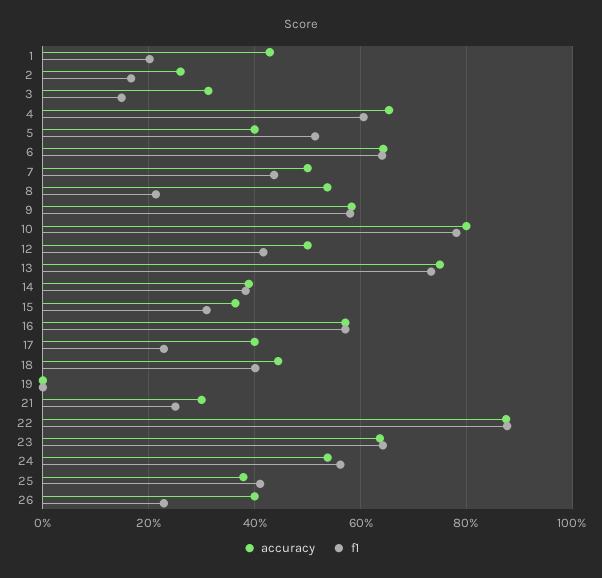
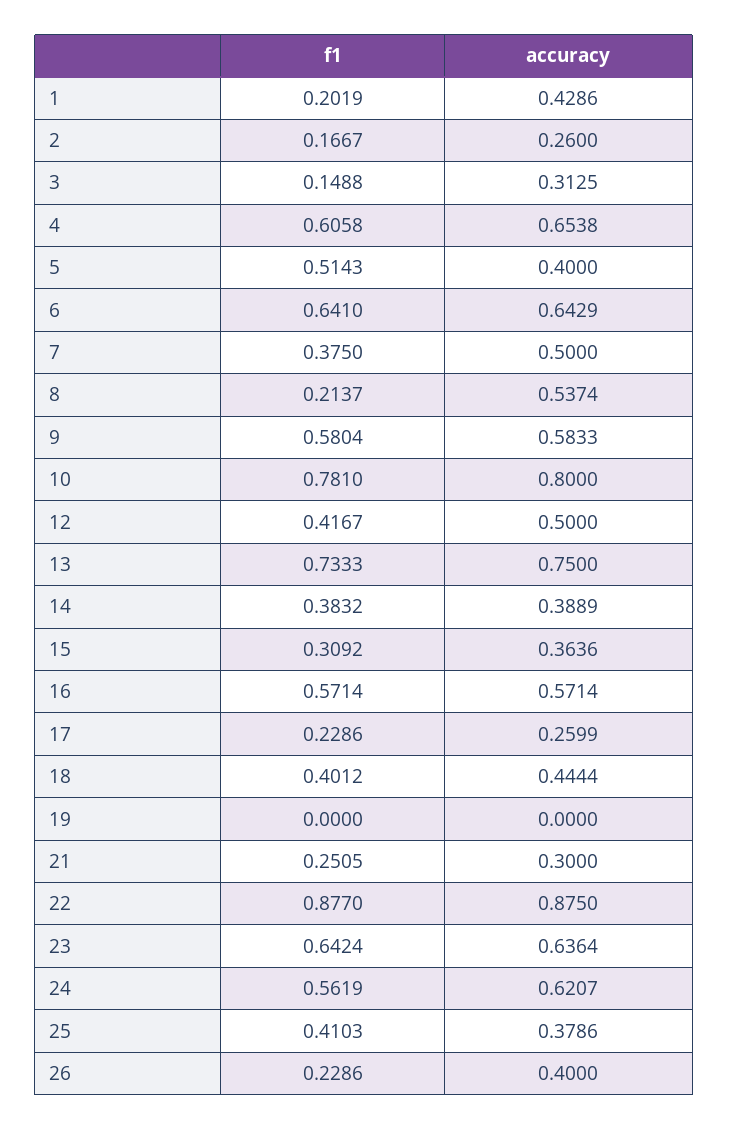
  {
    "accuracy": {
      "1": 0.4286,
      "2": 0.26,
      "3": 0.3125,
      "4": 0.6538,
      "5": 0.4,
      "6": 0.6429,
      "7": 0.5,
      "8": 0.5374,
      "9": 0.5833,
      "10": 0.8,
      "12": 0.5,
      "13": 0.75,
      "14": 0.3889,
      "15": 0.3636,
      "16": 0.5714,
-     "17": 0.4,
+     "17": 0.2599,
      "18": 0.4444,
      "19": 0,
      "21": 0.3,
      "22": 0.875,
      "23": 0.6364,
-     "24": 0.54,
+     "24": 0.6207,
      "25": 0.3786,
      "26": 0.4
    },
    "f1": {
      "1": 0.2019,
      "2": 0.1667,
      "3": 0.1488,
      "4": 0.6058,
      "5": 0.5143,
      "6": 0.641,
-     "7": 0.44,
+     "7": 0.375,
      "8": 0.2137,
      "9": 0.5804,
      "10": 0.781,
      "12": 0.4167,
      "13": 0.7333,
      "14": 0.3832,
      "15": 0.3092,
      "16": 0.5714,
      "17": 0.2286,
      "18": 0.4012,
      "19": 0,
      "21": 0.2505,
      "22": 0.877,
      "23": 0.6424,
      "24": 0.5619,
      "25": 0.4103,
      "26": 0.2286
    }
  }

